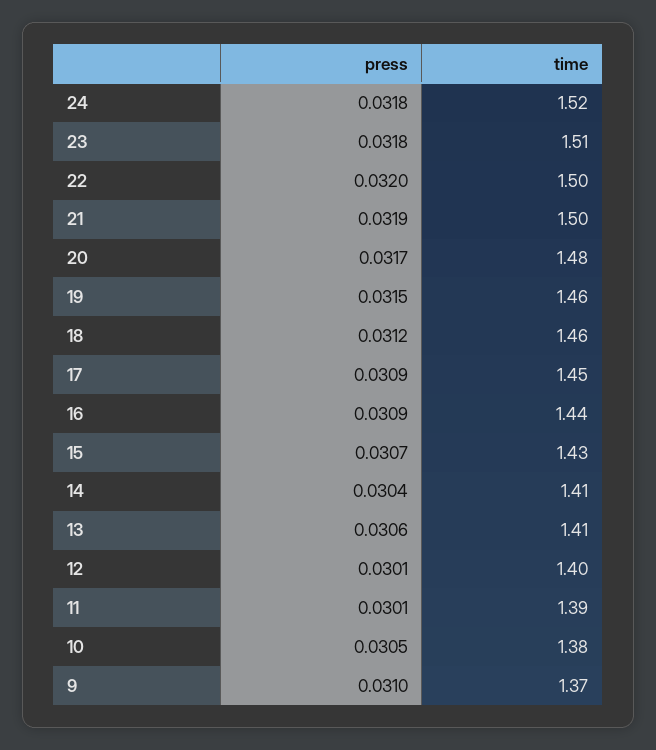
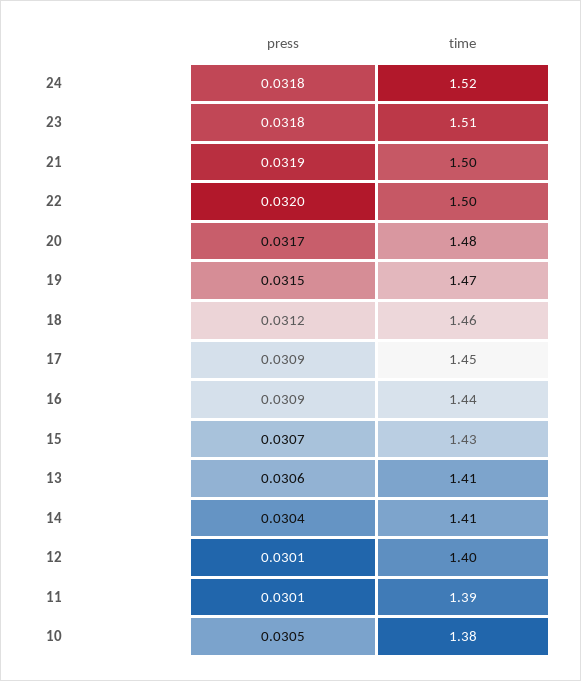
  {
    "press": {
      "24": 0.0318,
      "23": 0.0318,
      "22": 0.032,
      "21": 0.0319,
      "20": 0.0317,
      "19": 0.0315,
      "18": 0.0312,
      "17": 0.0309,
      "16": 0.0309,
      "15": 0.0307,
      "14": 0.0304,
      "13": 0.0306,
      "12": 0.0301,
      "11": 0.0301,
-     "10": 0.0305,
+     "10": 0.0305
-     "9": 0.031
    },
    "time": {
      "24": 1.52,
      "23": 1.51,
      "22": 1.5,
      "21": 1.5,
      "20": 1.48,
-     "19": 1.46,
+     "19": 1.47,
      "18": 1.46,
      "17": 1.45,
      "16": 1.44,
      "15": 1.43,
      "14": 1.41,
      "13": 1.41,
      "12": 1.4,
      "11": 1.39,
-     "10": 1.38,
+     "10": 1.38
-     "9": 1.37
    }
  }

